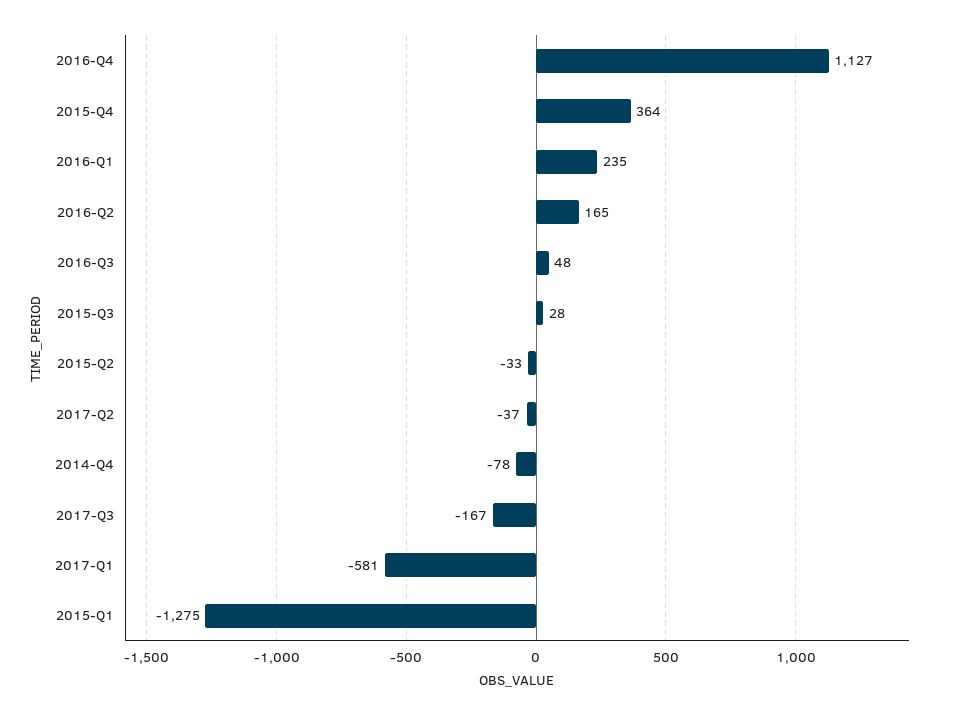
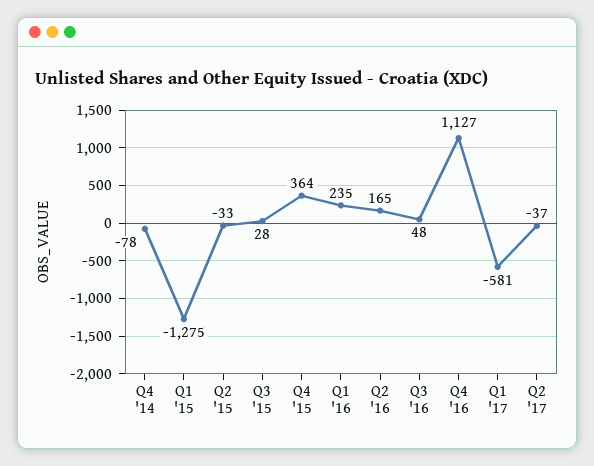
  {
    "2016-Q4": 1127,
    "2015-Q4": 364,
    "2016-Q1": 235,
    "2016-Q2": 165,
    "2016-Q3": 48,
    "2015-Q3": 28,
    "2015-Q2": -33,
    "2017-Q2": -37,
    "2014-Q4": -78,
-   "2017-Q3": -167,
    "2017-Q1": -581,
    "2015-Q1": -1275
  }

